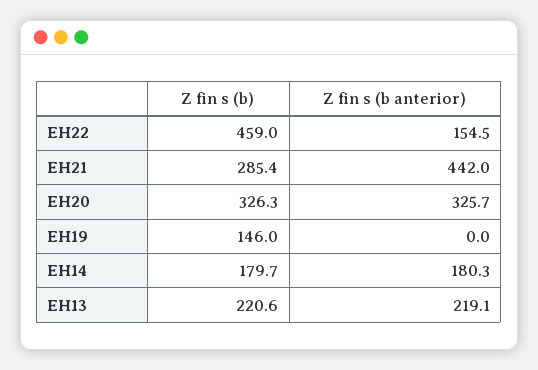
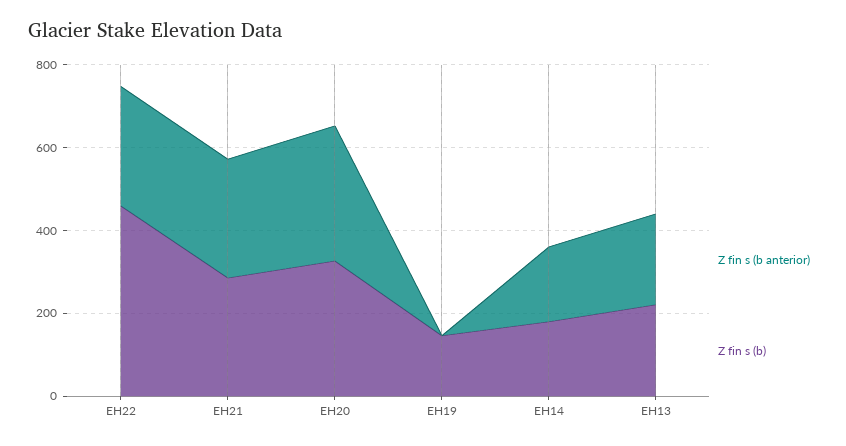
  {
    "Z fin s (b)": {
      "EH22": 459,
      "EH21": 285.4,
      "EH20": 326.3,
      "EH19": 146,
      "EH14": 179.7,
      "EH13": 220.6
    },
    "Z fin s (b anterior)": {
-     "EH22": 154.5,
+     "EH22": 300,
-     "EH21": 442,
+     "EH21": 300,
      "EH20": 325.7,
      "EH19": 0,
      "EH14": 180.3,
      "EH13": 219.1
    }
  }

